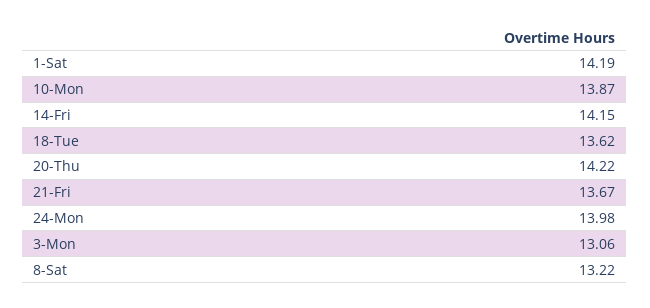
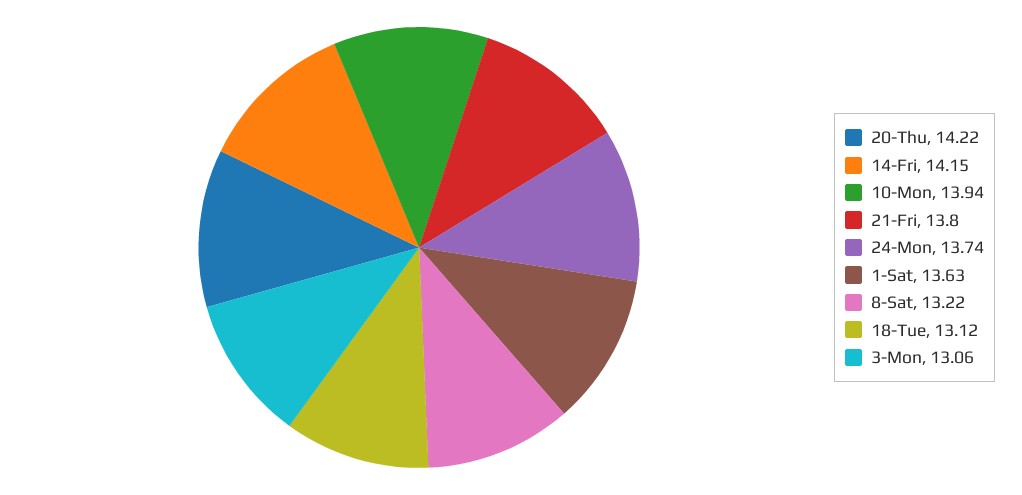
  {
-   "1-Sat": 14.19,
+   "1-Sat": 13.63,
-   "10-Mon": 13.87,
+   "10-Mon": 13.94,
    "14-Fri": 14.15,
-   "18-Tue": 13.62,
+   "18-Tue": 13.12,
    "20-Thu": 14.22,
-   "21-Fri": 13.67,
+   "21-Fri": 13.8,
-   "24-Mon": 13.98,
+   "24-Mon": 13.74,
    "3-Mon": 13.06,
    "8-Sat": 13.22
  }

